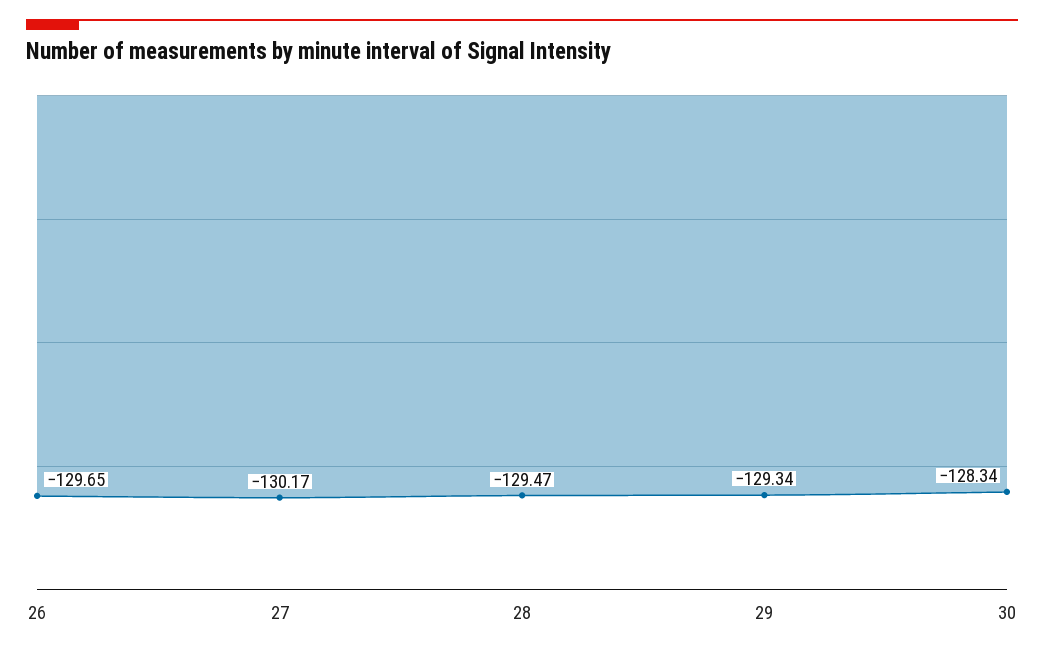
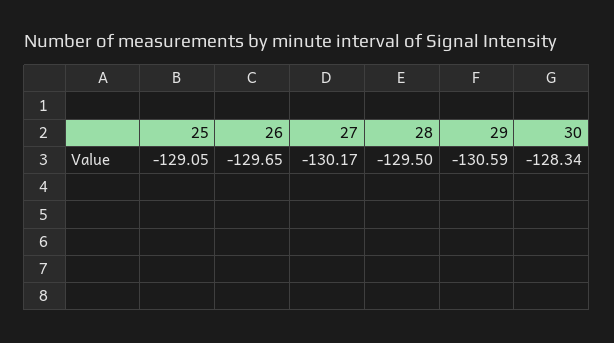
  {
    "26": -129.65,
    "27": -130.17,
-   "28": -129.47,
+   "28": -129.5,
-   "29": -129.34,
+   "29": -130.59,
-   "30": -128.34
+   "30": -128.34,
+   "25": -129.05
  }

